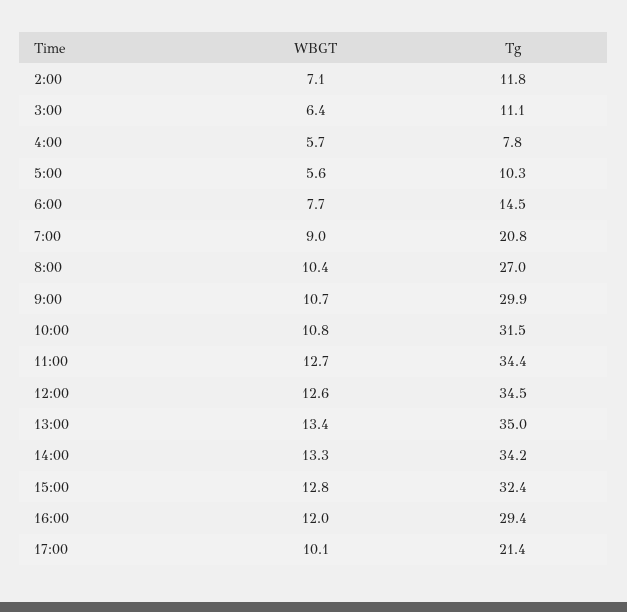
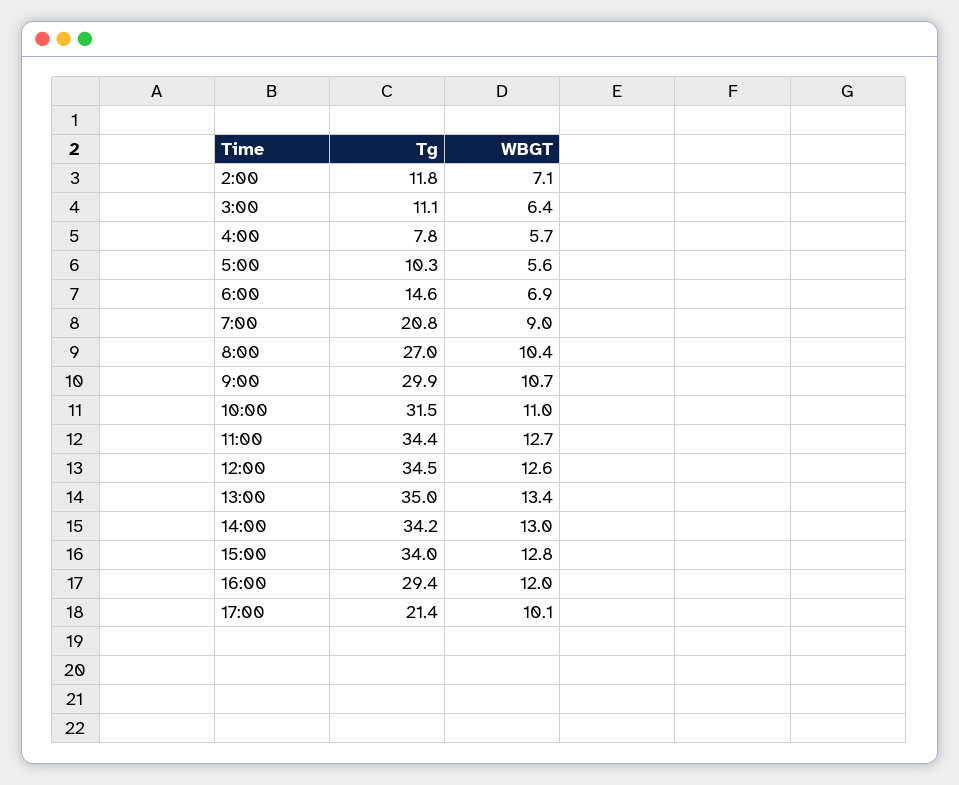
  {
    "WBGT": {
      "2:00": 7.1,
      "3:00": 6.4,
      "4:00": 5.7,
      "5:00": 5.6,
-     "6:00": 7.7,
+     "6:00": 6.9,
      "7:00": 9,
      "8:00": 10.4,
      "9:00": 10.7,
-     "10:00": 10.8,
+     "10:00": 11,
      "11:00": 12.7,
      "12:00": 12.6,
      "13:00": 13.4,
-     "14:00": 13.3,
+     "14:00": 13,
      "15:00": 12.8,
      "16:00": 12,
      "17:00": 10.1
    },
    "Tg": {
      "2:00": 11.8,
      "3:00": 11.1,
      "4:00": 7.8,
      "5:00": 10.3,
-     "6:00": 14.5,
+     "6:00": 14.6,
      "7:00": 20.8,
      "8:00": 27,
      "9:00": 29.9,
      "10:00": 31.5,
      "11:00": 34.4,
      "12:00": 34.5,
      "13:00": 35,
      "14:00": 34.2,
-     "15:00": 32.4,
+     "15:00": 34,
      "16:00": 29.4,
      "17:00": 21.4
    }
  }

